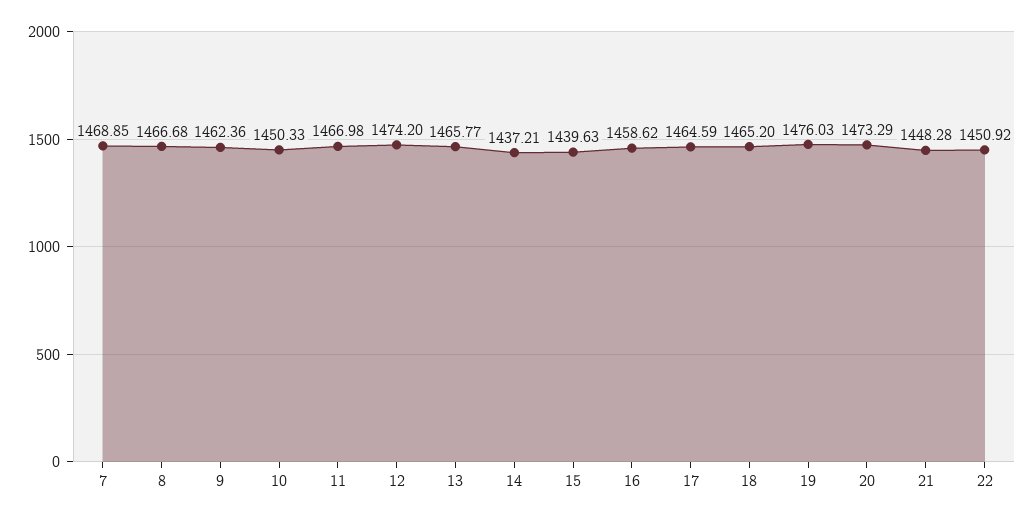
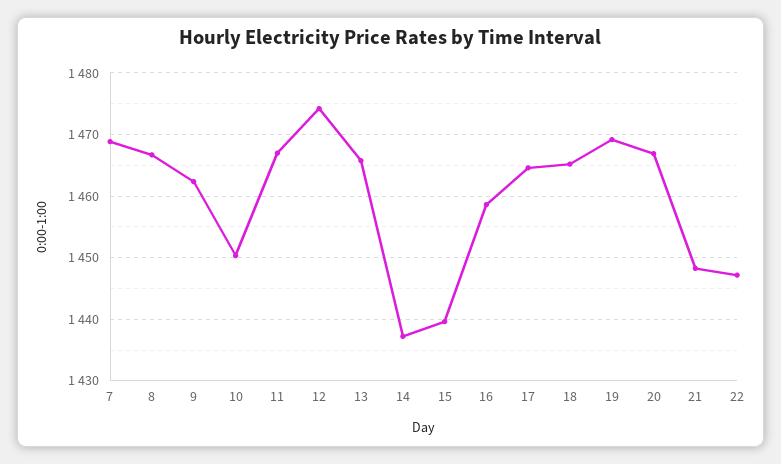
  {
    "7": 1468.85,
    "8": 1466.68,
    "9": 1462.36,
    "10": 1450.33,
    "11": 1466.98,
    "12": 1474.2,
    "13": 1465.77,
    "14": 1437.21,
    "15": 1439.63,
    "16": 1458.62,
    "17": 1464.59,
    "18": 1465.2,
-   "19": 1476.03,
+   "19": 1469,
-   "20": 1473.29,
+   "20": 1467,
    "21": 1448.28,
-   "22": 1450.92
+   "22": 1447
  }

